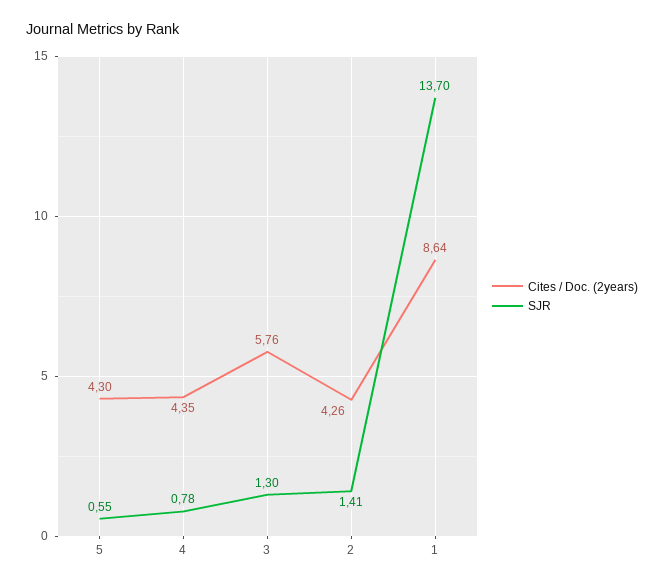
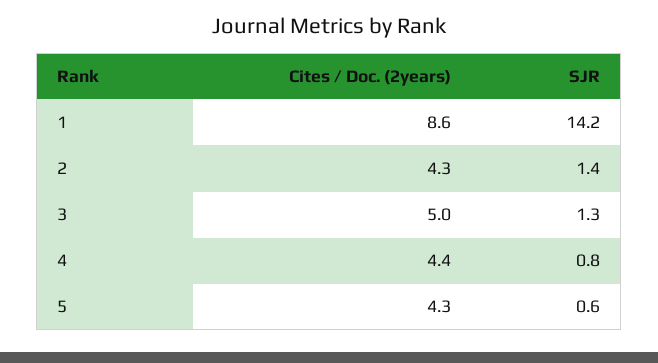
  {
    "Cites / Doc. (2years)": {
      "5": 4.3,
      "4": 4.35,
-     "3": 5.76,
+     "3": 5,
      "2": 4.26,
      "1": 8.64
    },
    "SJR": {
      "5": 0.55,
      "4": 0.78,
      "3": 1.3,
      "2": 1.41,
-     "1": 13.7
+     "1": 14.2
    }
  }

